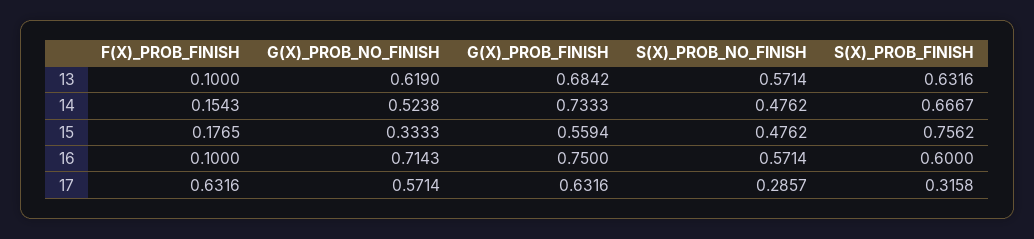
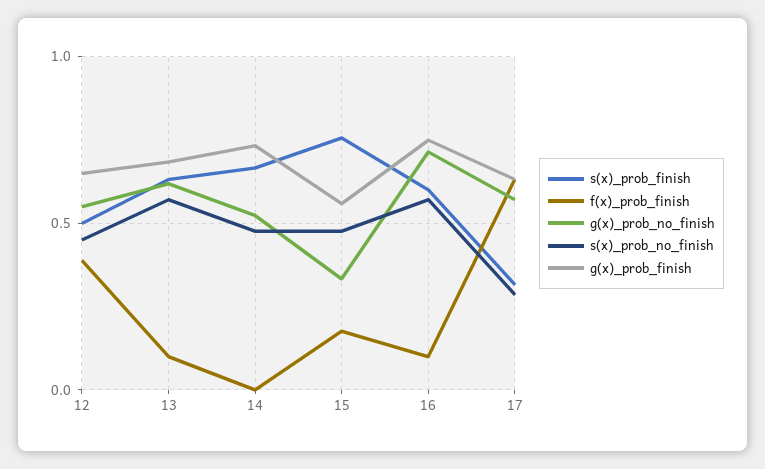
  {
    "F(X)_PROB_FINISH": {
      "13": 0.1,
-     "14": 0.1543,
+     "14": 0,
      "15": 0.1765,
      "16": 0.1,
-     "17": 0.6316
+     "17": 0.6316,
+     "12": 0.4
    },
    "G(X)_PROB_NO_FINISH": {
      "13": 0.619,
      "14": 0.5238,
      "15": 0.3333,
      "16": 0.7143,
-     "17": 0.5714
+     "17": 0.5714,
+     "12": 0.55
    },
    "G(X)_PROB_FINISH": {
      "13": 0.6842,
      "14": 0.7333,
      "15": 0.5594,
      "16": 0.75,
-     "17": 0.6316
+     "17": 0.6316,
+     "12": 0.65
    },
    "S(X)_PROB_NO_FINISH": {
      "13": 0.5714,
      "14": 0.4762,
      "15": 0.4762,
      "16": 0.5714,
-     "17": 0.2857
+     "17": 0.2857,
+     "12": 0.45
    },
    "S(X)_PROB_FINISH": {
      "13": 0.6316,
      "14": 0.6667,
      "15": 0.7562,
      "16": 0.6,
-     "17": 0.3158
+     "17": 0.3158,
+     "12": 0.5
    }
  }

